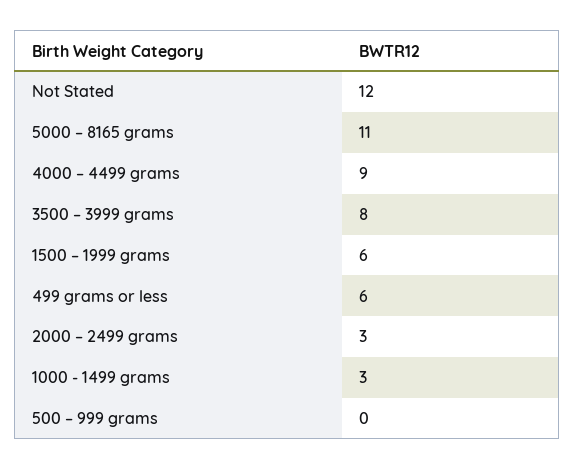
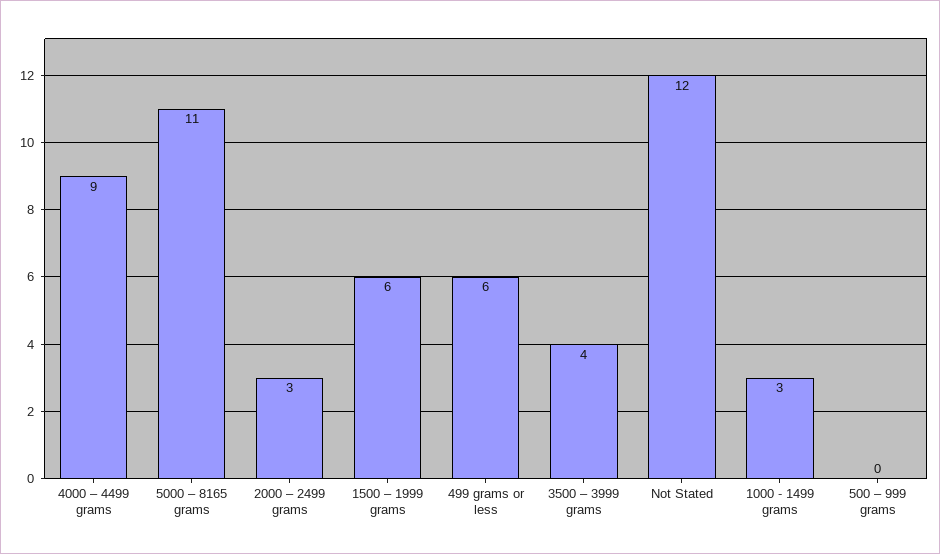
  {
    "Not Stated": 12,
    "5000 – 8165 grams": 11,
    "4000 – 4499 grams": 9,
-   "3500 – 3999 grams": 8,
+   "3500 – 3999 grams": 4,
    "1500 – 1999 grams": 6,
    "499 grams or less": 6,
    "2000 – 2499 grams": 3,
    "1000 - 1499 grams": 3,
    "500 – 999 grams": 0
  }

